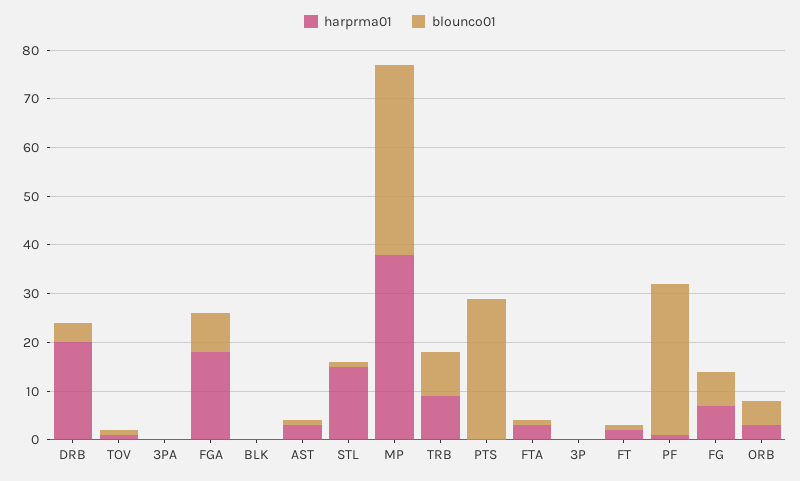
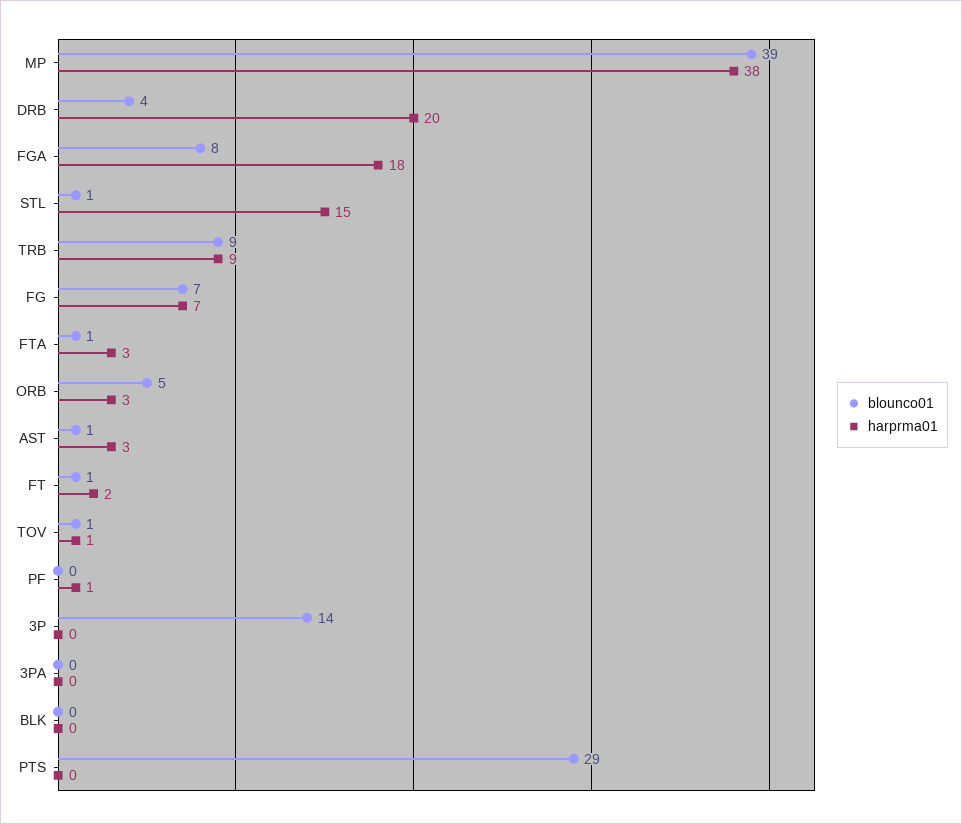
  {
    "harprma01": {
      "DRB": 20,
      "TOV": 1,
      "3PA": 0,
      "FGA": 18,
      "BLK": 0,
      "AST": 3,
      "STL": 15,
      "MP": 38,
      "TRB": 9,
      "PTS": 0,
      "FTA": 3,
      "3P": 0,
      "FT": 2,
      "PF": 1,
      "FG": 7,
      "ORB": 3
    },
    "blounco01": {
      "DRB": 4,
      "TOV": 1,
      "3PA": 0,
      "FGA": 8,
      "BLK": 0,
      "AST": 1,
      "STL": 1,
      "MP": 39,
      "TRB": 9,
      "PTS": 29,
      "FTA": 1,
-     "3P": 0,
+     "3P": 14,
      "FT": 1,
-     "PF": 30,
+     "PF": 0,
      "FG": 7,
      "ORB": 5
    }
  }

